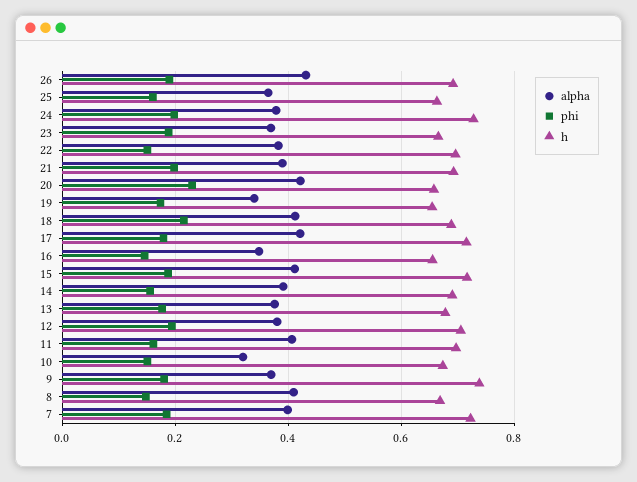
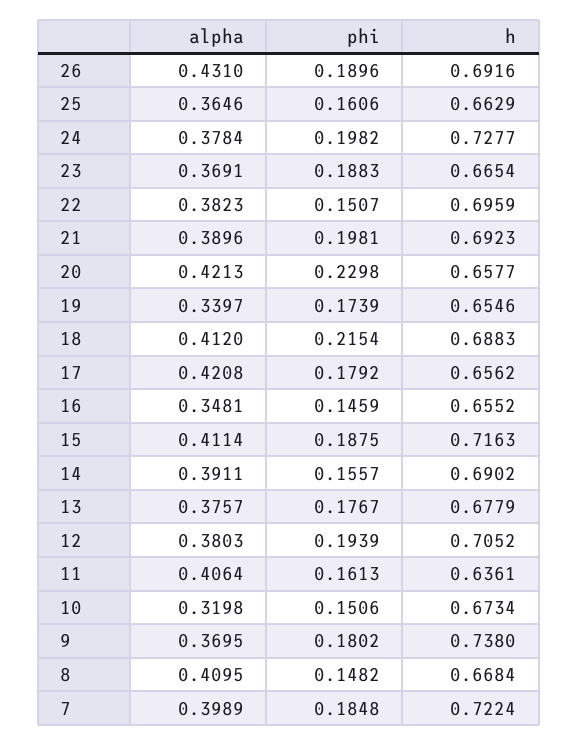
  {
    "alpha": {
      "26": 0.431,
      "25": 0.3646,
      "24": 0.3784,
      "23": 0.3691,
      "22": 0.3823,
      "21": 0.3896,
      "20": 0.4213,
      "19": 0.3397,
      "18": 0.412,
      "17": 0.4208,
      "16": 0.3481,
      "15": 0.4114,
      "14": 0.3911,
      "13": 0.3757,
      "12": 0.3803,
      "11": 0.4064,
      "10": 0.3198,
      "9": 0.3695,
      "8": 0.4095,
      "7": 0.3989
    },
    "phi": {
      "26": 0.1896,
      "25": 0.1606,
      "24": 0.1982,
      "23": 0.1883,
      "22": 0.1507,
      "21": 0.1981,
      "20": 0.2298,
      "19": 0.1739,
      "18": 0.2154,
      "17": 0.1792,
      "16": 0.1459,
      "15": 0.1875,
      "14": 0.1557,
      "13": 0.1767,
      "12": 0.1939,
      "11": 0.1613,
      "10": 0.1506,
      "9": 0.1802,
      "8": 0.1482,
      "7": 0.1848
    },
    "h": {
      "26": 0.6916,
      "25": 0.6629,
      "24": 0.7277,
      "23": 0.6654,
      "22": 0.6959,
      "21": 0.6923,
      "20": 0.6577,
      "19": 0.6546,
      "18": 0.6883,
-     "17": 0.72,
+     "17": 0.6562,
      "16": 0.6552,
      "15": 0.7163,
      "14": 0.6902,
      "13": 0.6779,
      "12": 0.7052,
-     "11": 0.7,
+     "11": 0.6361,
      "10": 0.6734,
      "9": 0.738,
      "8": 0.6684,
      "7": 0.7224
    }
  }

